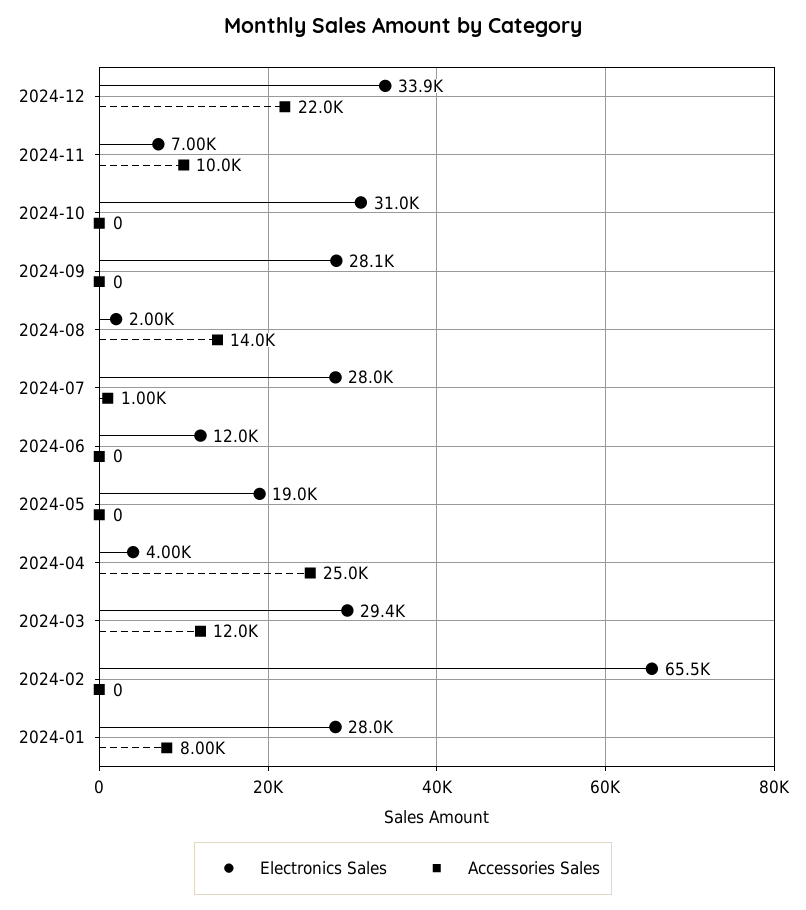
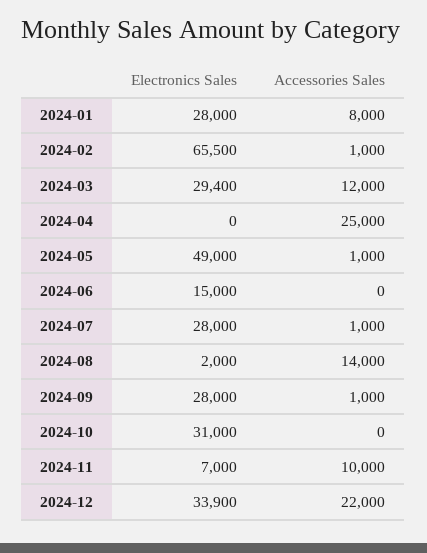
  {
    "Electronics Sales": {
      "2024-12": 33900,
      "2024-11": 7000,
      "2024-10": 31000,
-     "2024-09": 28100,
+     "2024-09": 28000,
      "2024-08": 2000,
      "2024-07": 28000,
-     "2024-06": 12000,
+     "2024-06": 15000,
-     "2024-05": 19000,
+     "2024-05": 49000,
-     "2024-04": 4000,
+     "2024-04": 0,
      "2024-03": 29400,
      "2024-02": 65500,
      "2024-01": 28000
    },
    "Accessories Sales": {
      "2024-12": 22000,
      "2024-11": 10000,
      "2024-10": 0,
-     "2024-09": 0,
+     "2024-09": 1000,
      "2024-08": 14000,
      "2024-07": 1000,
      "2024-06": 0,
-     "2024-05": 0,
+     "2024-05": 1000,
      "2024-04": 25000,
      "2024-03": 12000,
-     "2024-02": 0,
+     "2024-02": 1000,
      "2024-01": 8000
    }
  }

